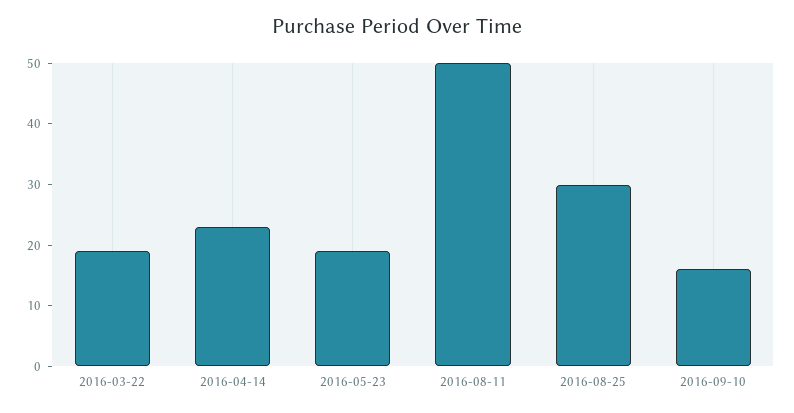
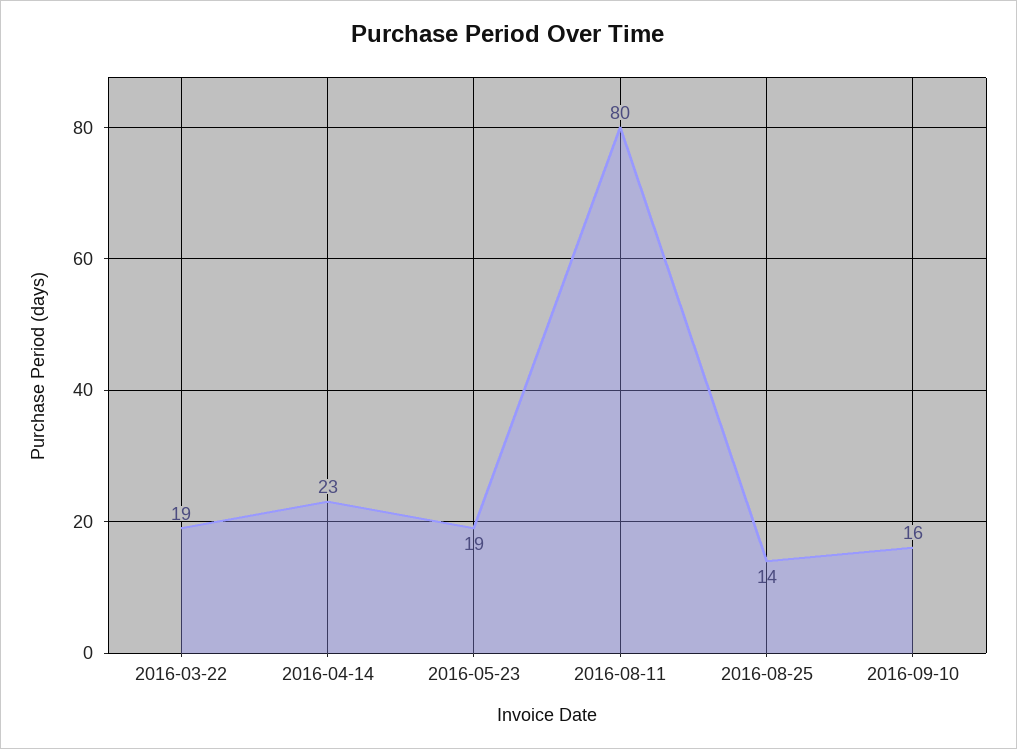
  {
    "2016-03-22": 19,
    "2016-04-14": 23,
    "2016-05-23": 19,
-   "2016-08-11": 50,
+   "2016-08-11": 80,
-   "2016-08-25": 30,
+   "2016-08-25": 14,
    "2016-09-10": 16
  }

